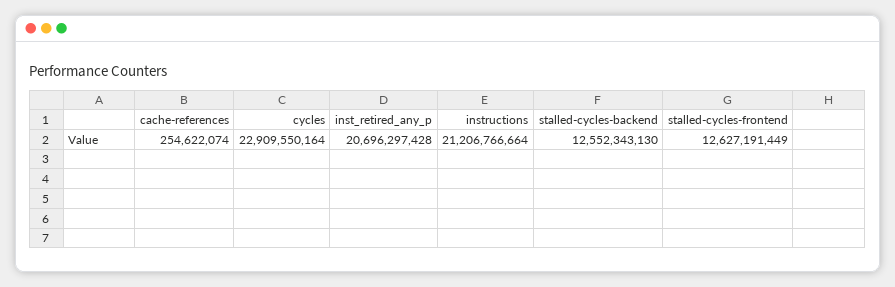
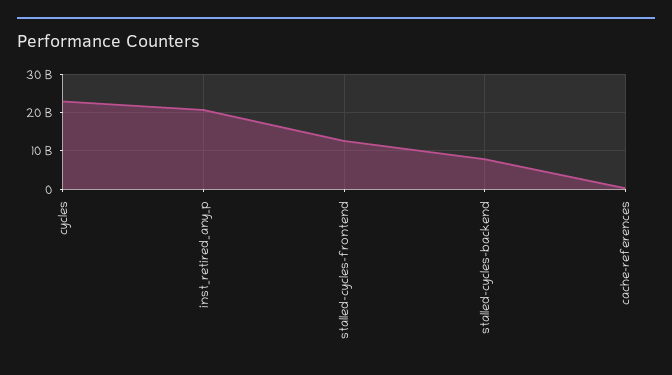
  {
    "cache-references": 254622074,
    "cycles": 22909550164,
    "inst_retired_any_p": 20696297428,
-   "instructions": 21206766664,
-   "stalled-cycles-backend": 12552343130,
+   "stalled-cycles-backend": 8000000000,
    "stalled-cycles-frontend": 12627191449
  }

